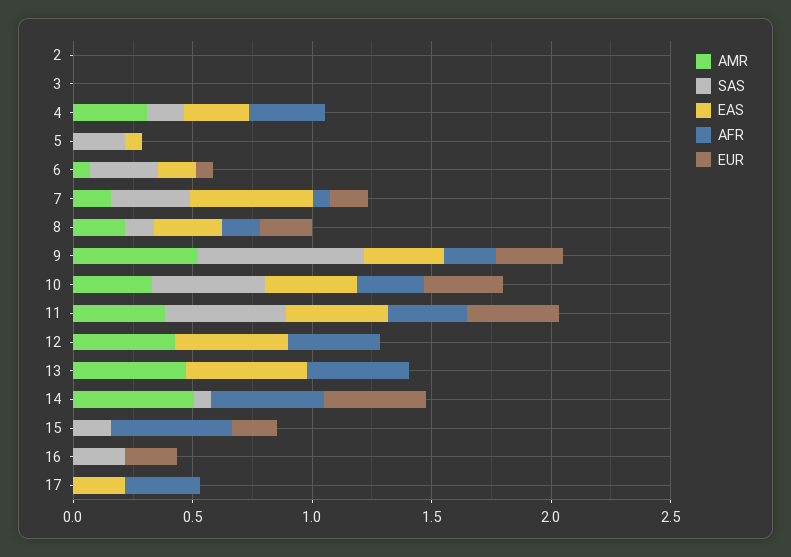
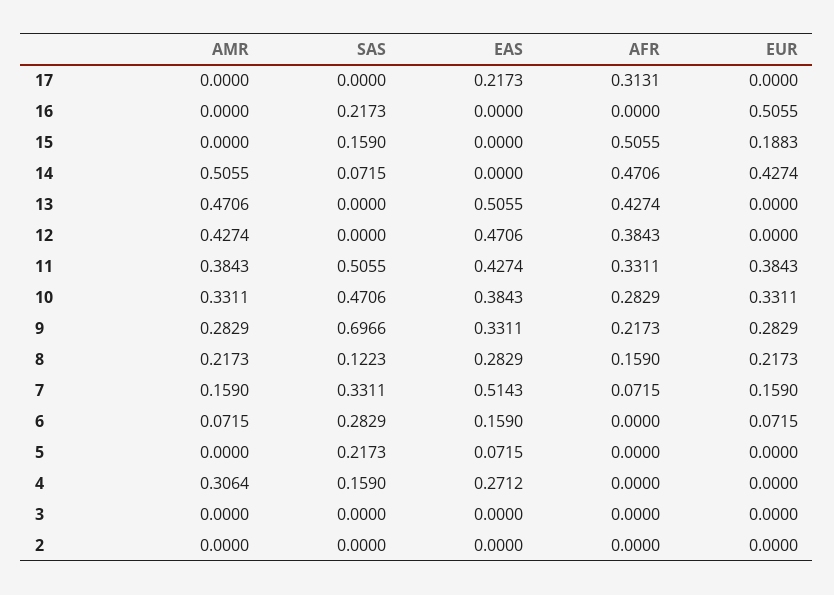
  {
    "AMR": {
      "2": 0,
      "3": 0,
      "4": 0.3064,
      "5": 0,
      "6": 0.0715,
      "7": 0.159,
      "8": 0.2173,
-     "9": 0.5,
+     "9": 0.2829,
      "10": 0.3311,
      "11": 0.3843,
      "12": 0.4274,
      "13": 0.4706,
      "14": 0.5055,
      "15": 0,
      "16": 0,
      "17": 0
    },
    "SAS": {
      "2": 0,
      "3": 0,
      "4": 0.159,
      "5": 0.2173,
      "6": 0.2829,
      "7": 0.3311,
      "8": 0.1223,
      "9": 0.6966,
      "10": 0.4706,
      "11": 0.5055,
      "12": 0,
      "13": 0,
      "14": 0.0715,
      "15": 0.159,
      "16": 0.2173,
      "17": 0
    },
    "EAS": {
      "2": 0,
      "3": 0,
      "4": 0.2712,
      "5": 0.0715,
      "6": 0.159,
      "7": 0.5143,
      "8": 0.2829,
      "9": 0.3311,
      "10": 0.3843,
      "11": 0.4274,
      "12": 0.4706,
      "13": 0.5055,
      "14": 0,
      "15": 0,
      "16": 0,
      "17": 0.2173
    },
    "AFR": {
      "2": 0,
      "3": 0,
-     "4": 0.3,
+     "4": 0,
      "5": 0,
      "6": 0,
      "7": 0.0715,
      "8": 0.159,
      "9": 0.2173,
      "10": 0.2829,
      "11": 0.3311,
      "12": 0.3843,
      "13": 0.4274,
      "14": 0.4706,
      "15": 0.5055,
      "16": 0,
      "17": 0.3131
    },
    "EUR": {
      "2": 0,
      "3": 0,
      "4": 0,
      "5": 0,
      "6": 0.0715,
      "7": 0.159,
      "8": 0.2173,
      "9": 0.2829,
      "10": 0.3311,
      "11": 0.3843,
      "12": 0,
      "13": 0,
      "14": 0.4274,
      "15": 0.1883,
-     "16": 0.2,
+     "16": 0.5055,
      "17": 0
    }
  }

